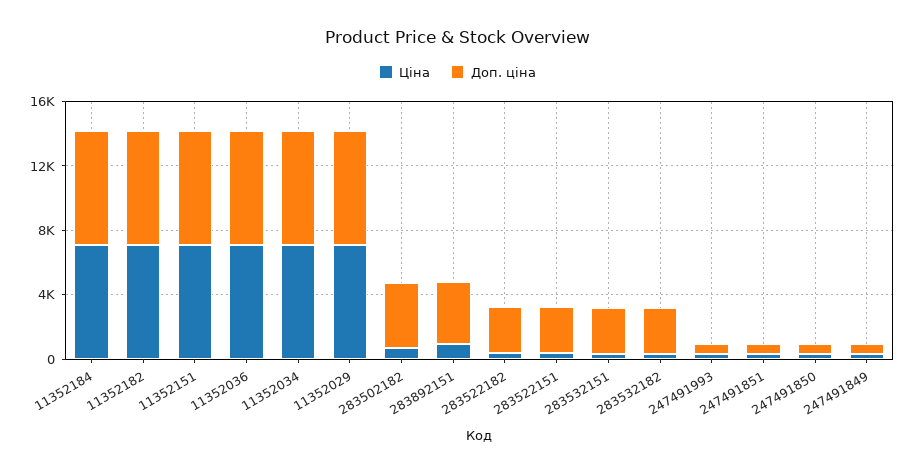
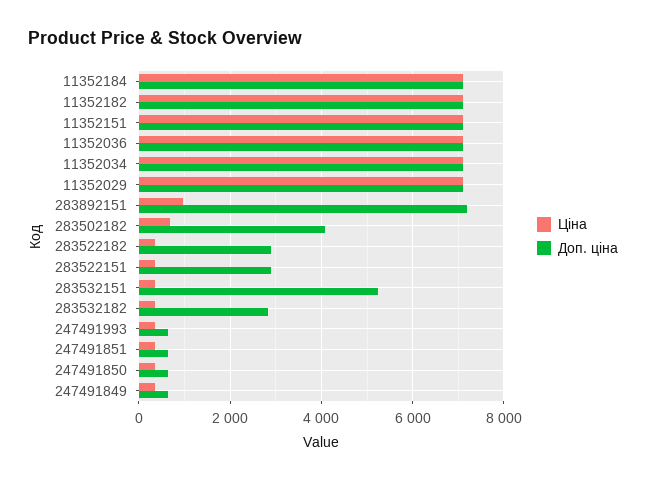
  {
    "Ціна": {
      "11352184": 7000,
      "11352182": 7000,
      "11352151": 7000,
      "11352036": 7000,
      "11352034": 7000,
      "11352029": 7000,
      "283502182": 600,
      "283892151": 1000,
      "283522182": 400,
      "283522151": 400,
      "283532151": 400,
      "283532182": 400,
      "247491993": 400,
      "247491851": 400,
      "247491850": 400,
      "247491849": 400
    },
    "Доп. ціна": {
      "11352184": 7000,
      "11352182": 7000,
      "11352151": 7000,
      "11352036": 7000,
      "11352034": 7000,
      "11352029": 7000,
      "283502182": 4000,
-     "283892151": 4000,
+     "283892151": 7200,
      "283522182": 2800,
      "283522151": 2800,
-     "283532151": 3000,
+     "283532151": 5200,
      "283532182": 2800,
      "247491993": 600,
      "247491851": 600,
      "247491850": 600,
      "247491849": 600
    }
  }

